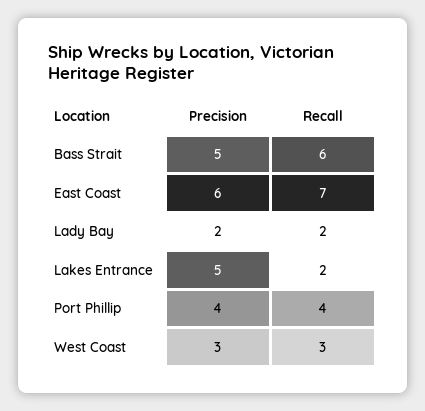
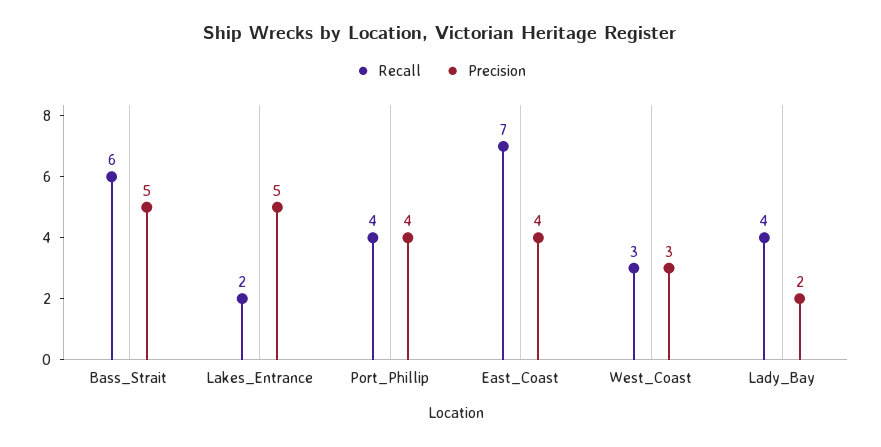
  {
    "Precision": {
      "Bass Strait": 5,
-     "East Coast": 6,
+     "East Coast": 4,
      "Lady Bay": 2,
      "Lakes Entrance": 5,
      "Port Phillip": 4,
      "West Coast": 3
    },
    "Recall": {
      "Bass Strait": 6,
      "East Coast": 7,
-     "Lady Bay": 2,
+     "Lady Bay": 4,
      "Lakes Entrance": 2,
      "Port Phillip": 4,
      "West Coast": 3
    }
  }

